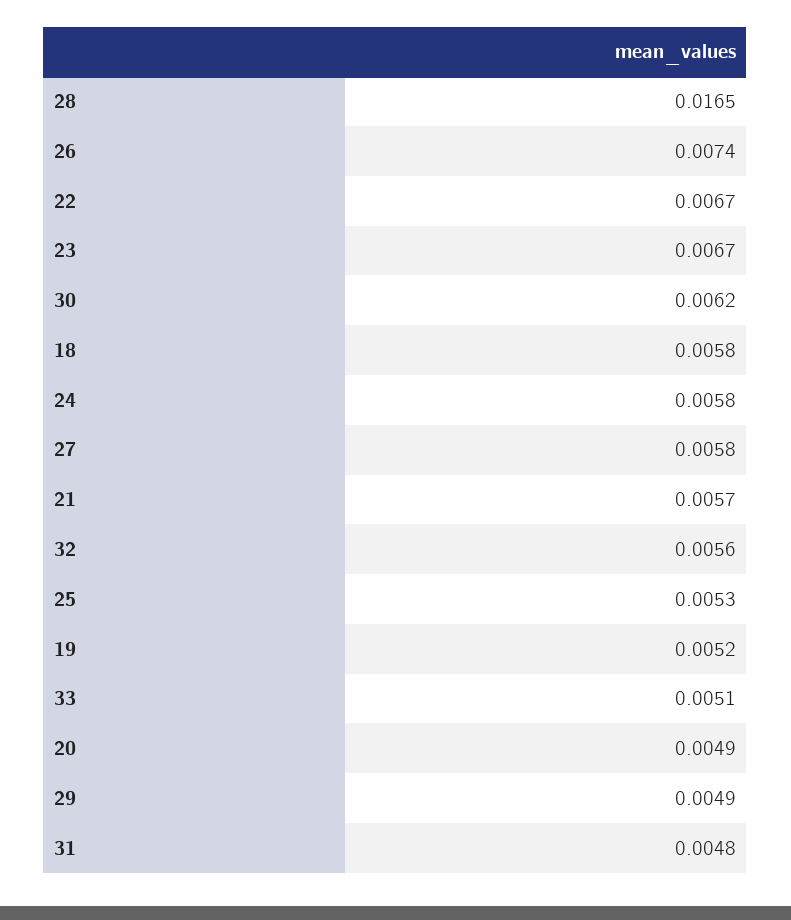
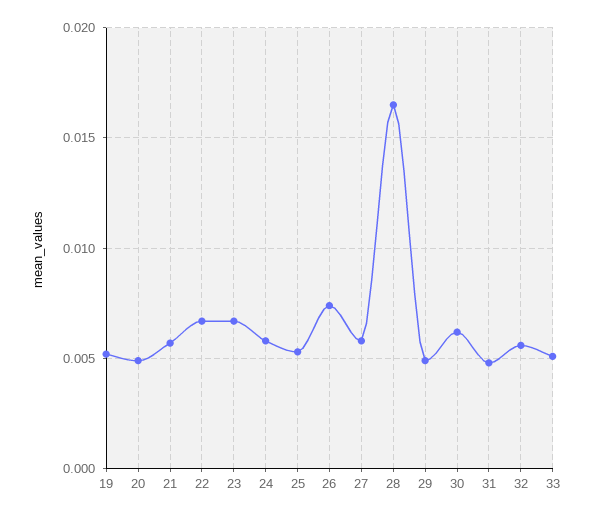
  {
    "28": 0.0165,
    "26": 0.0074,
    "22": 0.0067,
    "23": 0.0067,
    "30": 0.0062,
-   "18": 0.0058,
    "24": 0.0058,
    "27": 0.0058,
    "21": 0.0057,
    "32": 0.0056,
    "25": 0.0053,
    "19": 0.0052,
    "33": 0.0051,
    "20": 0.0049,
    "29": 0.0049,
    "31": 0.0048
  }

